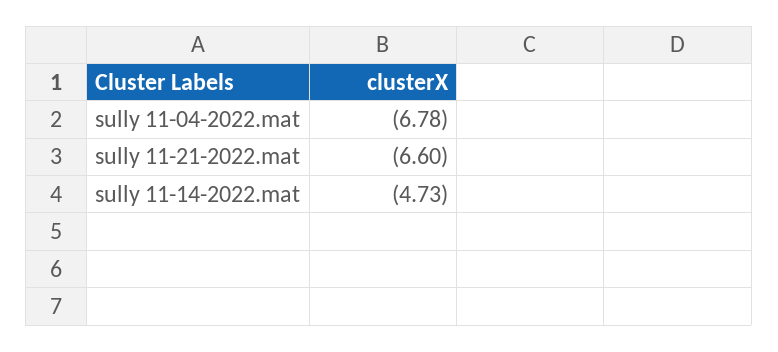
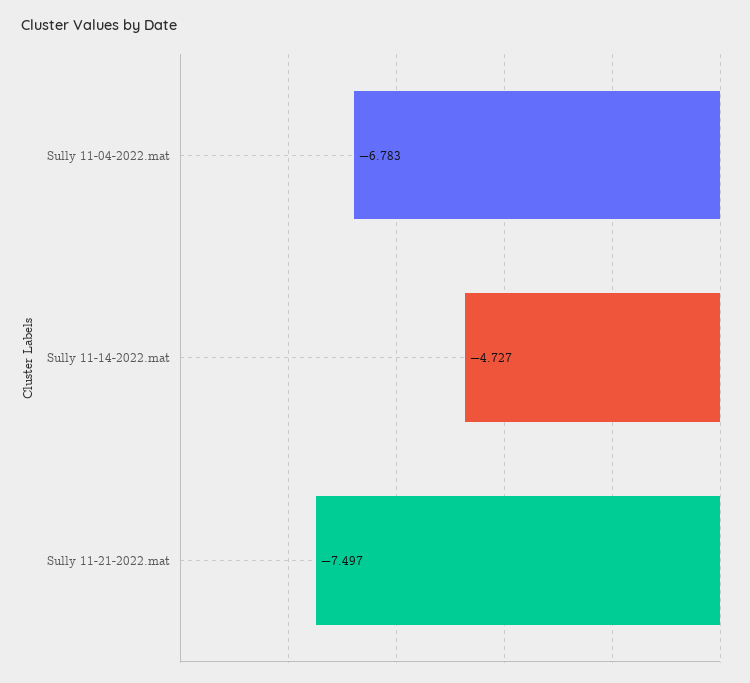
  {
    "sully 11-04-2022.mat": -6.783,
-   "sully 11-21-2022.mat": -6.6,
+   "sully 11-21-2022.mat": -7.497,
    "sully 11-14-2022.mat": -4.727
  }

